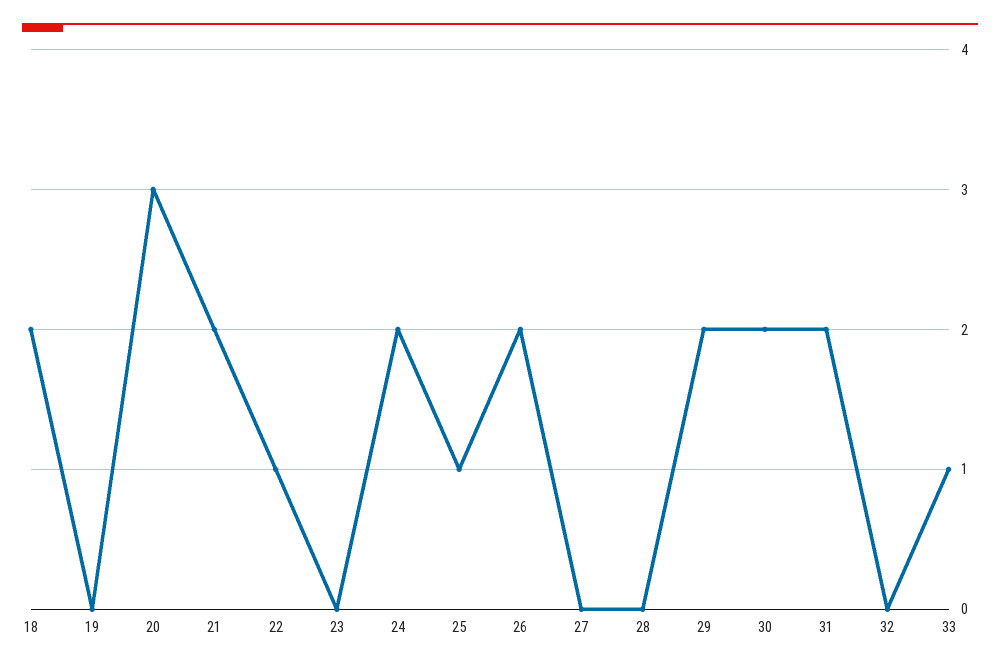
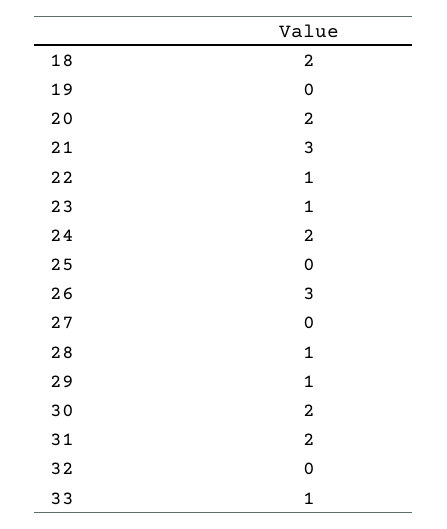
  {
    "18": 2,
    "19": 0,
-   "20": 3,
+   "20": 2,
-   "21": 2,
+   "21": 3,
    "22": 1,
-   "23": 0,
+   "23": 1,
    "24": 2,
-   "25": 1,
+   "25": 0,
-   "26": 2,
+   "26": 3,
    "27": 0,
-   "28": 0,
+   "28": 1,
-   "29": 2,
+   "29": 1,
    "30": 2,
    "31": 2,
    "32": 0,
    "33": 1
  }

